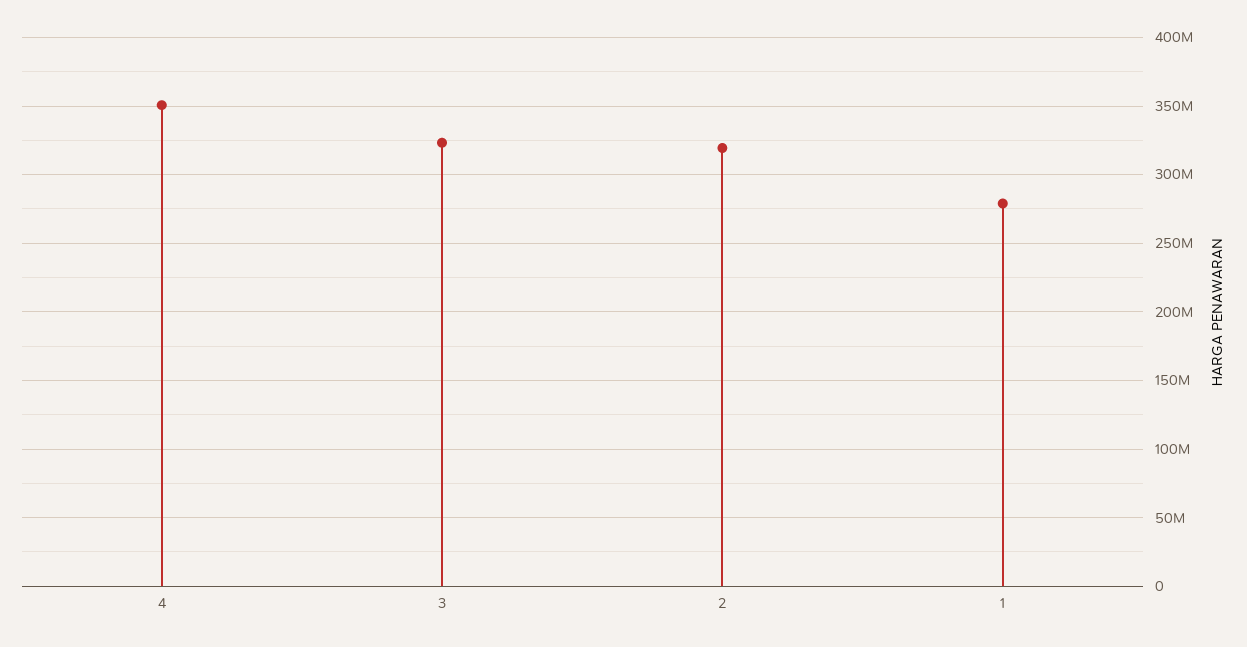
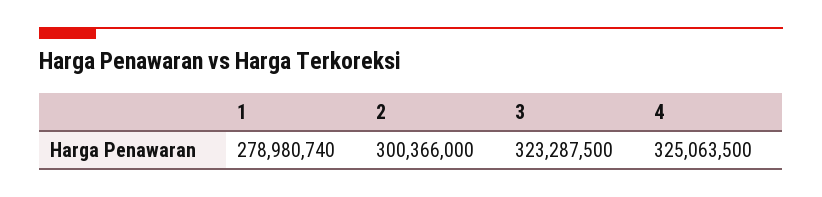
  {
-   "4": 350000000,
+   "4": 325063500,
    "3": 323287500,
-   "2": 320000000,
+   "2": 300366000,
    "1": 278980740
  }

